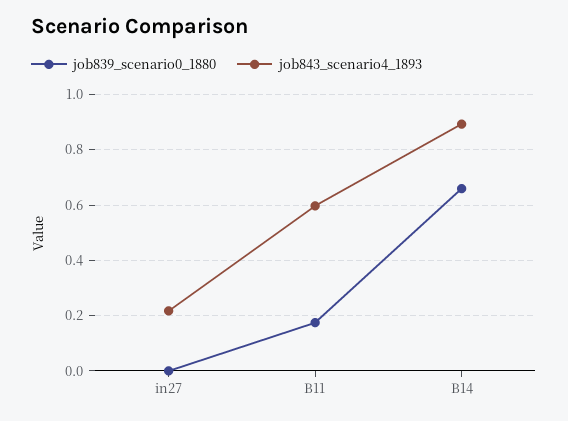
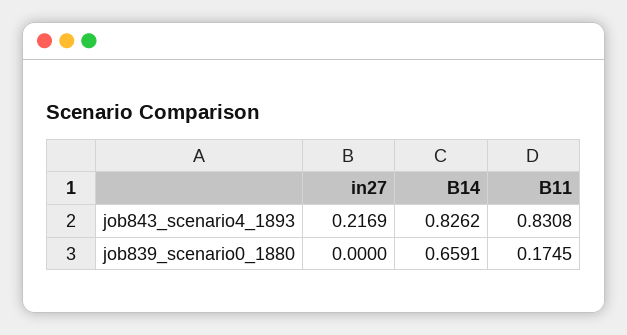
  {
    "job839_scenario0_1880": {
      "in27": 0,
      "B11": 0.1745,
      "B14": 0.6591
    },
    "job843_scenario4_1893": {
      "in27": 0.2169,
-     "B11": 0.6,
+     "B11": 0.8308,
-     "B14": 0.9
+     "B14": 0.8262
    }
  }

